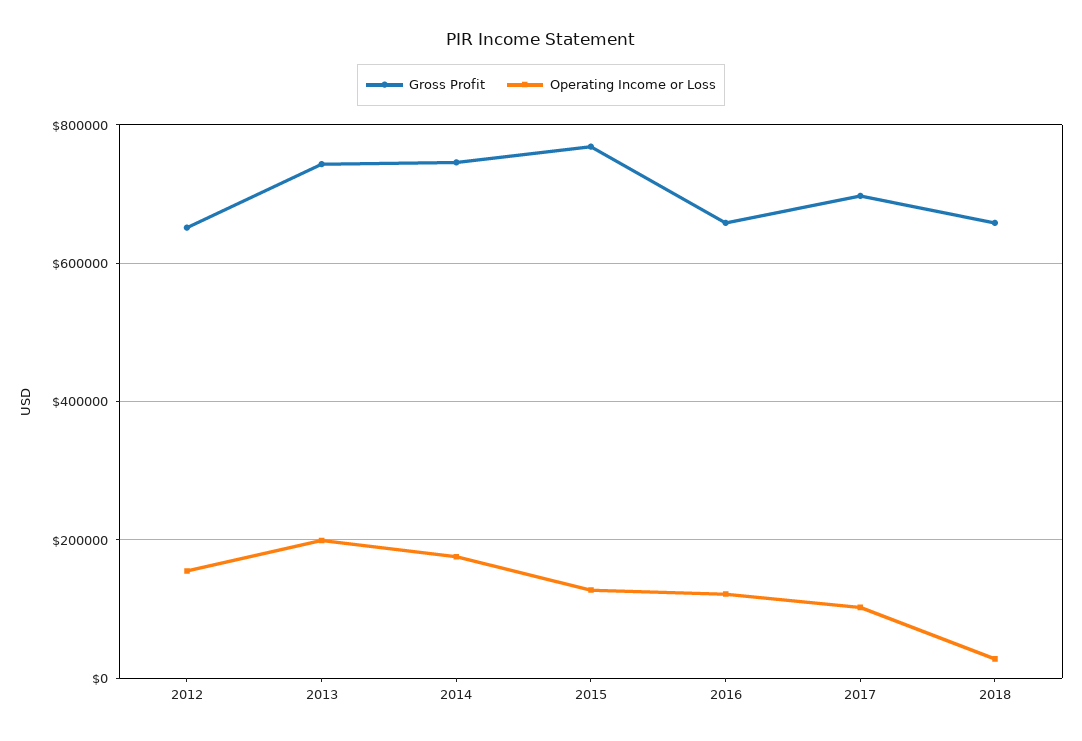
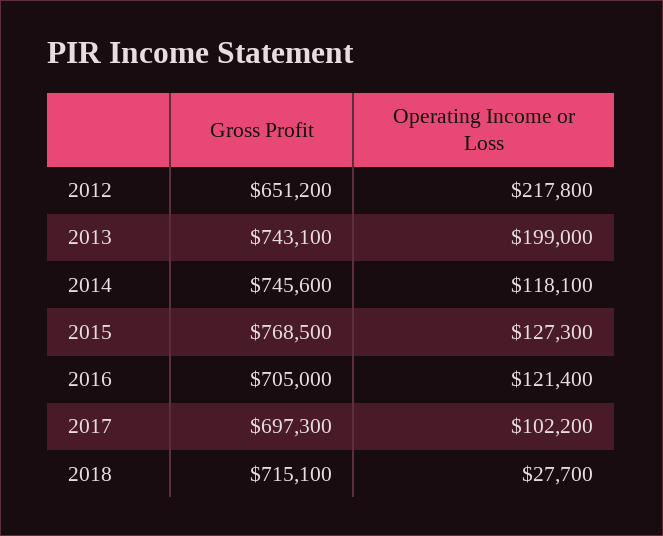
  {
    "Gross Profit": {
      "2012": 651200,
      "2013": 743100,
      "2014": 745600,
      "2015": 768500,
-     "2016": 660000,
+     "2016": 705000,
      "2017": 697300,
-     "2018": 660000
+     "2018": 715100
    },
    "Operating Income or Loss": {
-     "2012": 160000,
+     "2012": 217800,
      "2013": 199000,
-     "2014": 180000,
+     "2014": 118100,
      "2015": 127300,
      "2016": 121400,
      "2017": 102200,
      "2018": 27700
    }
  }

